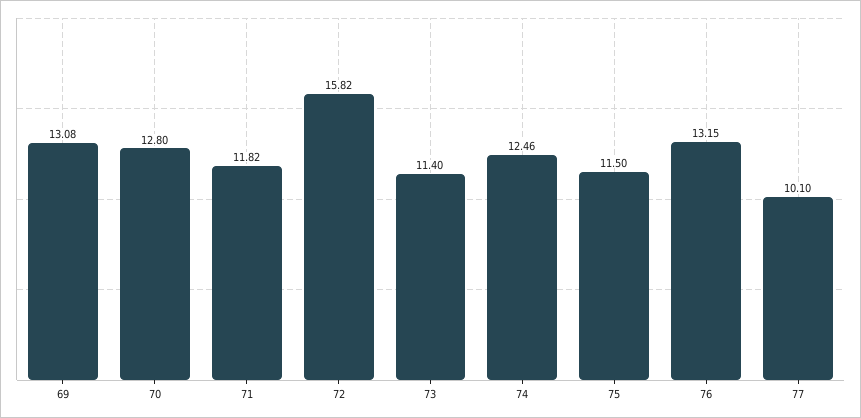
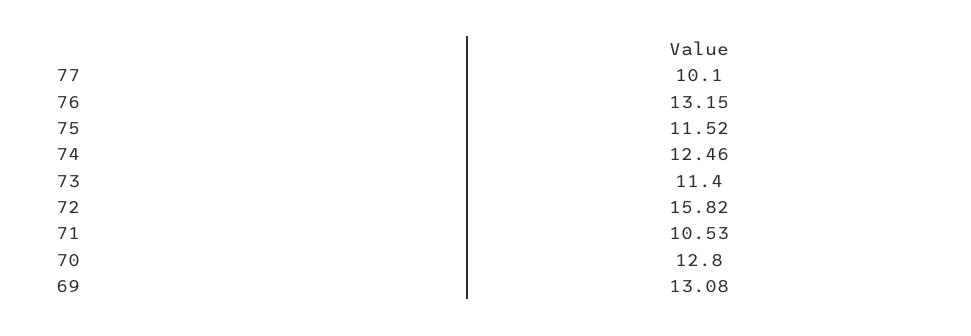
  {
    "69": 13.08,
    "70": 12.8,
-   "71": 11.82,
+   "71": 10.53,
    "72": 15.82,
    "73": 11.4,
    "74": 12.46,
-   "75": 11.5,
+   "75": 11.52,
    "76": 13.15,
    "77": 10.1
  }

